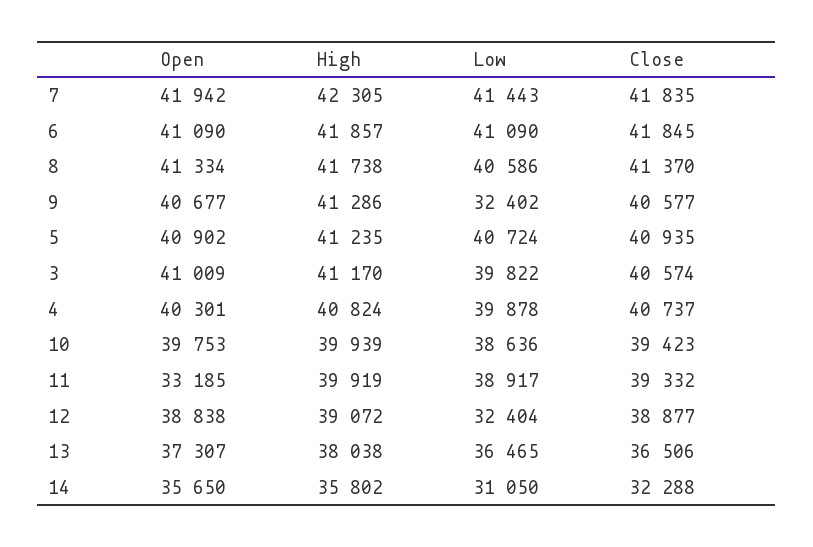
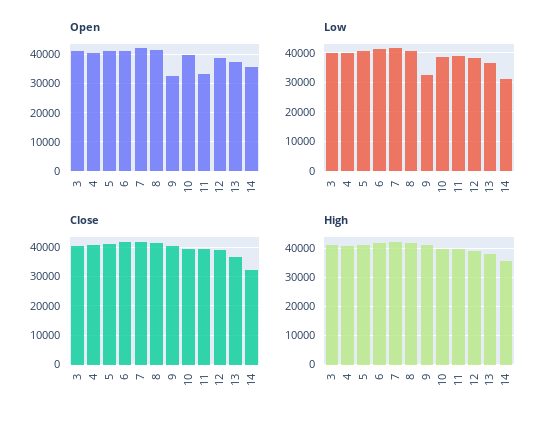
  {
    "Open": {
      "7": 41942,
      "6": 41090,
      "8": 41334,
-     "9": 40677,
+     "9": 32500,
      "5": 40902,
      "3": 41009,
      "4": 40301,
      "10": 39753,
      "11": 33185,
      "12": 38838,
      "13": 37307,
      "14": 35650
    },
    "High": {
      "7": 42305,
      "6": 41857,
      "8": 41738,
      "9": 41286,
      "5": 41235,
      "3": 41170,
      "4": 40824,
      "10": 39939,
      "11": 39919,
      "12": 39072,
      "13": 38038,
      "14": 35802
    },
    "Low": {
      "7": 41443,
      "6": 41090,
      "8": 40586,
      "9": 32402,
      "5": 40724,
      "3": 39822,
      "4": 39878,
      "10": 38636,
      "11": 38917,
-     "12": 32404,
+     "12": 37500,
      "13": 36465,
      "14": 31050
    },
    "Close": {
      "7": 41835,
      "6": 41845,
      "8": 41370,
      "9": 40577,
      "5": 40935,
      "3": 40574,
      "4": 40737,
      "10": 39423,
      "11": 39332,
      "12": 38877,
      "13": 36506,
      "14": 32288
    }
  }

